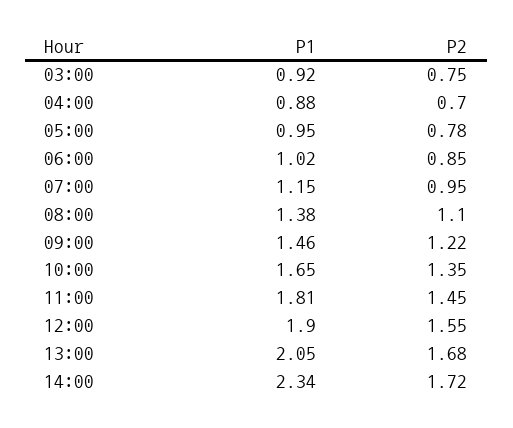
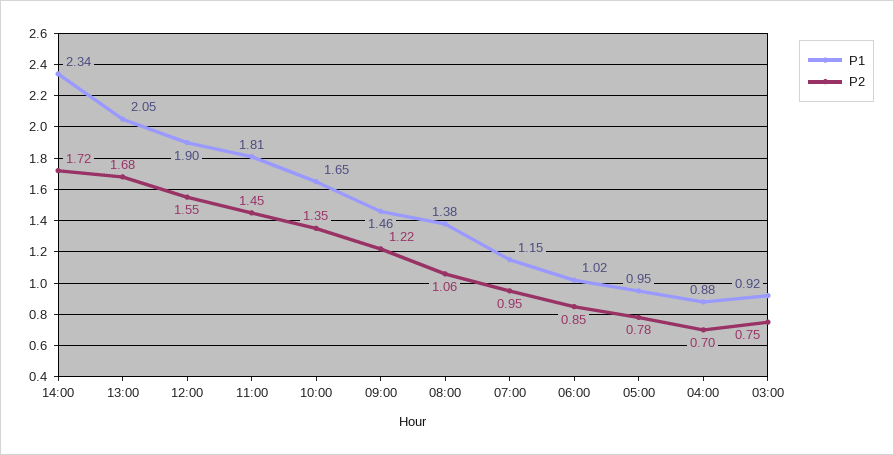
  {
    "P1": {
      "03:00": 0.92,
      "04:00": 0.88,
      "05:00": 0.95,
      "06:00": 1.02,
      "07:00": 1.15,
      "08:00": 1.38,
      "09:00": 1.46,
      "10:00": 1.65,
      "11:00": 1.81,
      "12:00": 1.9,
      "13:00": 2.05,
      "14:00": 2.34
    },
    "P2": {
      "03:00": 0.75,
      "04:00": 0.7,
      "05:00": 0.78,
      "06:00": 0.85,
      "07:00": 0.95,
-     "08:00": 1.1,
+     "08:00": 1.06,
      "09:00": 1.22,
      "10:00": 1.35,
      "11:00": 1.45,
      "12:00": 1.55,
      "13:00": 1.68,
      "14:00": 1.72
    }
  }

